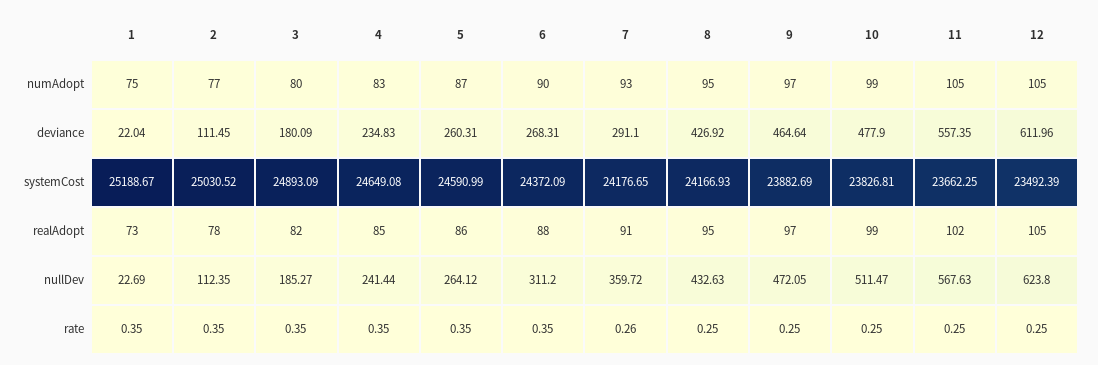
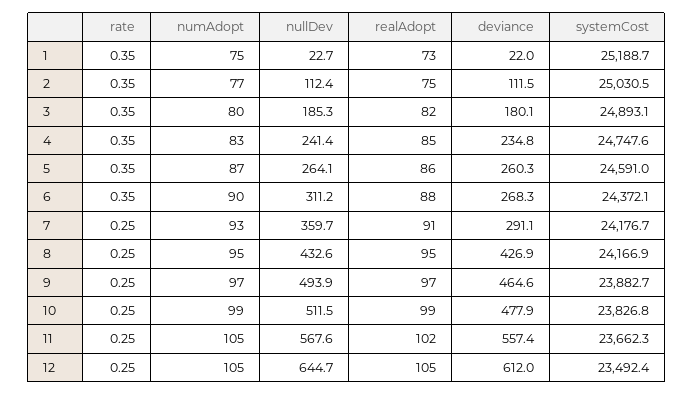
  {
    "1": {
      "numAdopt": 75,
      "deviance": 22.04,
      "systemCost": 25188.67,
      "realAdopt": 73,
      "nullDev": 22.69,
      "rate": 0.35
    },
    "2": {
      "numAdopt": 77,
      "deviance": 111.45,
      "systemCost": 25030.52,
-     "realAdopt": 78,
+     "realAdopt": 75,
      "nullDev": 112.35,
      "rate": 0.35
    },
    "3": {
      "numAdopt": 80,
      "deviance": 180.09,
      "systemCost": 24893.09,
      "realAdopt": 82,
      "nullDev": 185.27,
      "rate": 0.35
    },
    "4": {
      "numAdopt": 83,
      "deviance": 234.83,
-     "systemCost": 24649.08,
+     "systemCost": 24747.6,
      "realAdopt": 85,
      "nullDev": 241.44,
      "rate": 0.35
    },
    "5": {
      "numAdopt": 87,
      "deviance": 260.31,
      "systemCost": 24590.99,
      "realAdopt": 86,
      "nullDev": 264.12,
      "rate": 0.35
    },
    "6": {
      "numAdopt": 90,
      "deviance": 268.31,
      "systemCost": 24372.09,
      "realAdopt": 88,
      "nullDev": 311.2,
      "rate": 0.35
    },
    "7": {
      "numAdopt": 93,
      "deviance": 291.1,
      "systemCost": 24176.65,
      "realAdopt": 91,
      "nullDev": 359.72,
-     "rate": 0.26
+     "rate": 0.25
    },
    "8": {
      "numAdopt": 95,
      "deviance": 426.92,
      "systemCost": 24166.93,
      "realAdopt": 95,
      "nullDev": 432.63,
      "rate": 0.25
    },
    "9": {
      "numAdopt": 97,
      "deviance": 464.64,
      "systemCost": 23882.69,
      "realAdopt": 97,
-     "nullDev": 472.05,
+     "nullDev": 493.9,
      "rate": 0.25
    },
    "10": {
      "numAdopt": 99,
      "deviance": 477.9,
      "systemCost": 23826.81,
      "realAdopt": 99,
      "nullDev": 511.47,
      "rate": 0.25
    },
    "11": {
      "numAdopt": 105,
      "deviance": 557.35,
      "systemCost": 23662.25,
      "realAdopt": 102,
      "nullDev": 567.63,
      "rate": 0.25
    },
    "12": {
      "numAdopt": 105,
      "deviance": 611.96,
      "systemCost": 23492.39,
      "realAdopt": 105,
-     "nullDev": 623.8,
+     "nullDev": 644.7,
      "rate": 0.25
    }
  }

